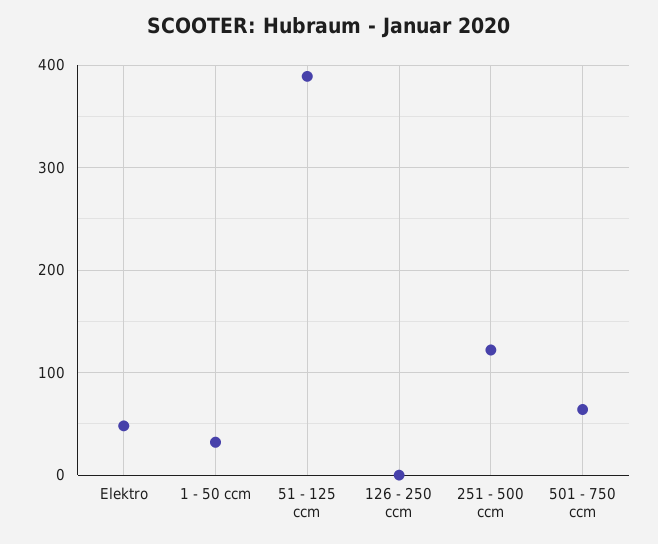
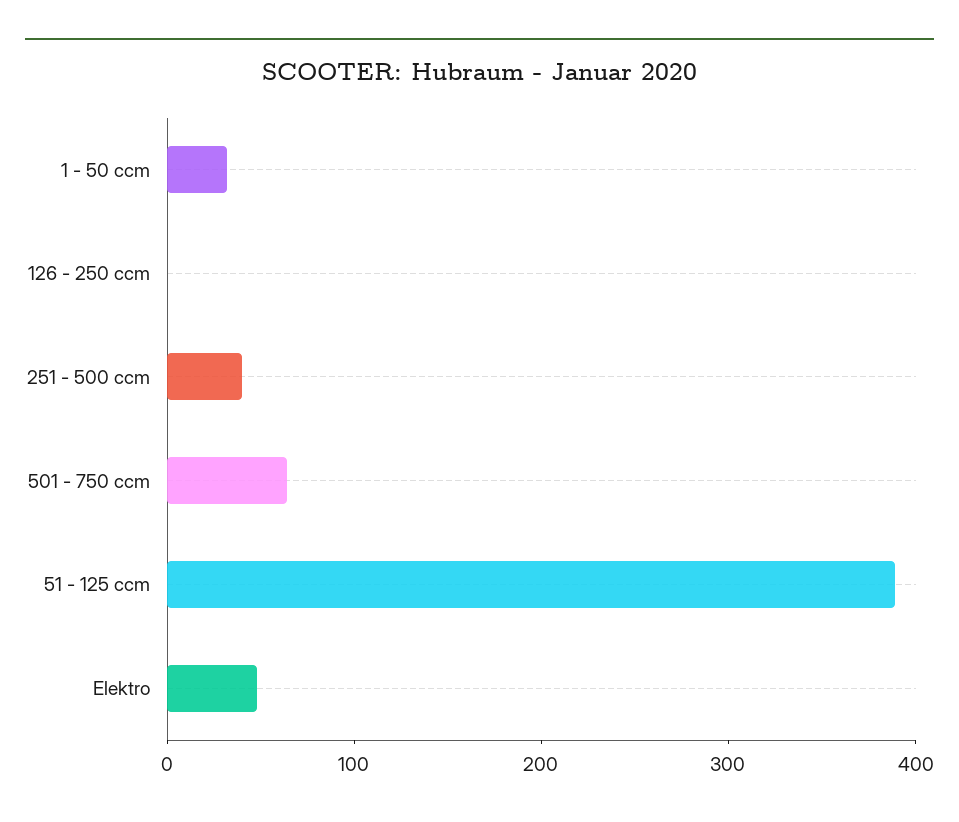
  {
    "Elektro": 50,
    "1 - 50 ccm": 30,
    "51 - 125 ccm": 390,
    "126 - 250 ccm": 0,
-   "251 - 500 ccm": 120,
+   "251 - 500 ccm": 40,
    "501 - 750 ccm": 60
  }

